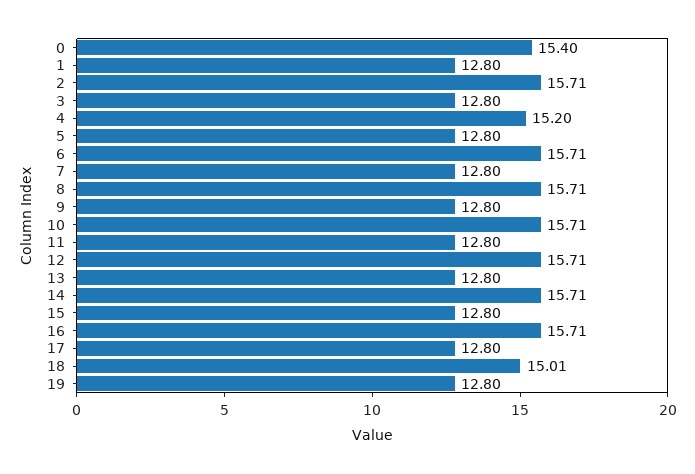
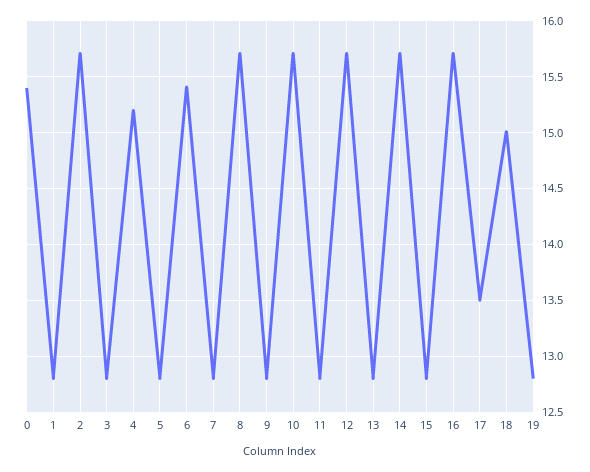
  {
    "0": 15.4,
    "1": 12.8,
    "2": 15.71,
    "3": 12.8,
    "4": 15.2,
    "5": 12.8,
-   "6": 15.71,
+   "6": 15.4,
    "7": 12.8,
    "8": 15.71,
    "9": 12.8,
    "10": 15.71,
    "11": 12.8,
    "12": 15.71,
    "13": 12.8,
    "14": 15.71,
    "15": 12.8,
    "16": 15.71,
-   "17": 12.8,
+   "17": 13.5,
    "18": 15.01,
    "19": 12.8
  }

